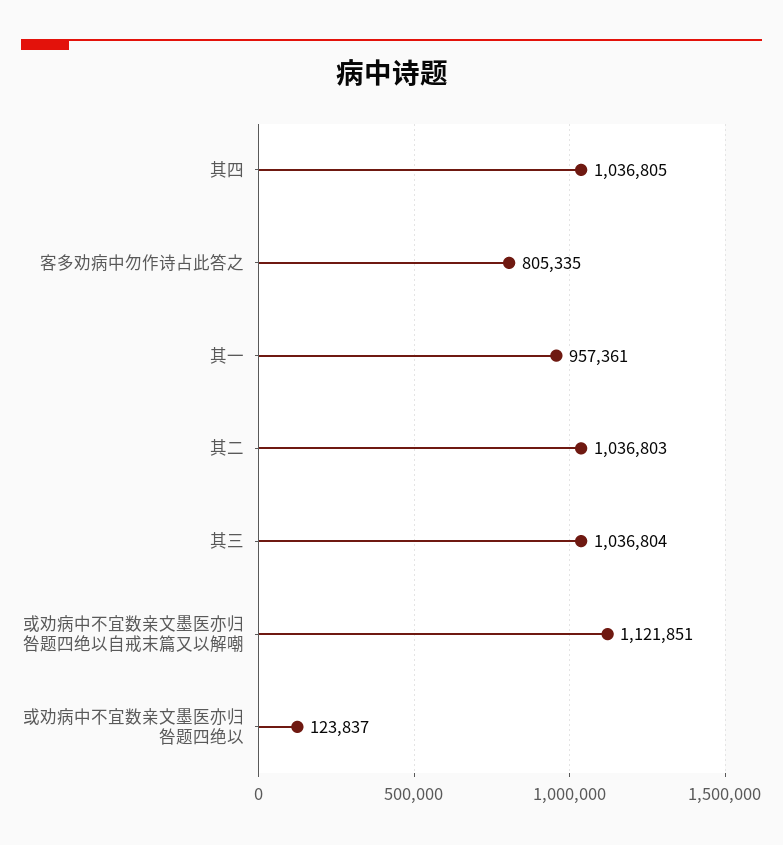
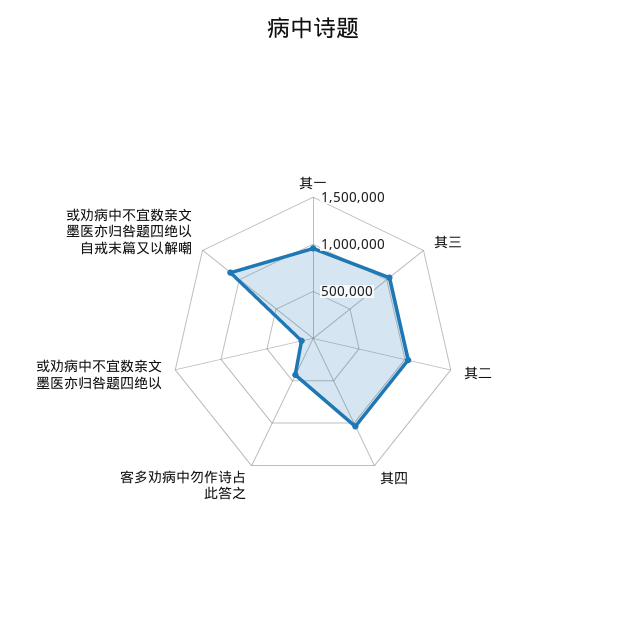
  {
    "其四": 1036805,
-   "客多劝病中勿作诗占此答之": 805335,
+   "客多劝病中勿作诗占此答之": 400000,
    "其一": 957361,
    "其二": 1036803,
    "其三": 1036804,
    "或劝病中不宜数亲文墨医亦归咎题四绝以自戒末篇又以解嘲": 1121851,
    "或劝病中不宜数亲文墨医亦归咎题四绝以": 123837
  }

